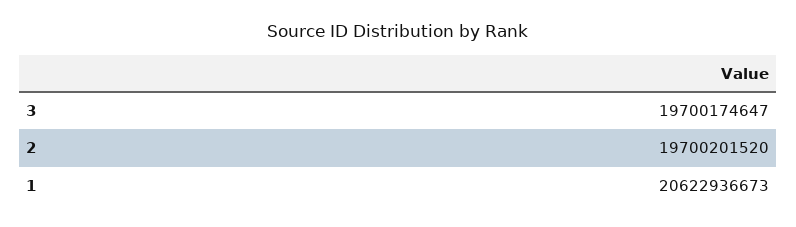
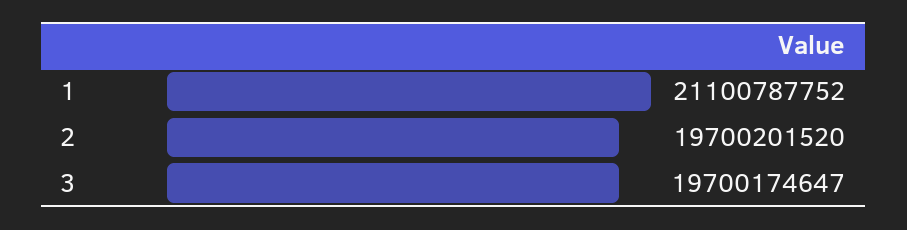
  {
    "3": 19700174647,
    "2": 19700201520,
-   "1": 20622936673
+   "1": 21100787752
  }

